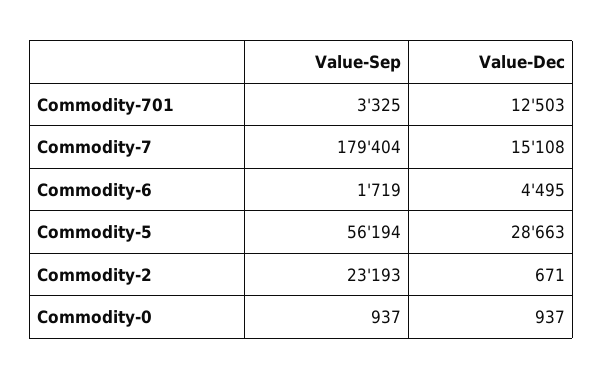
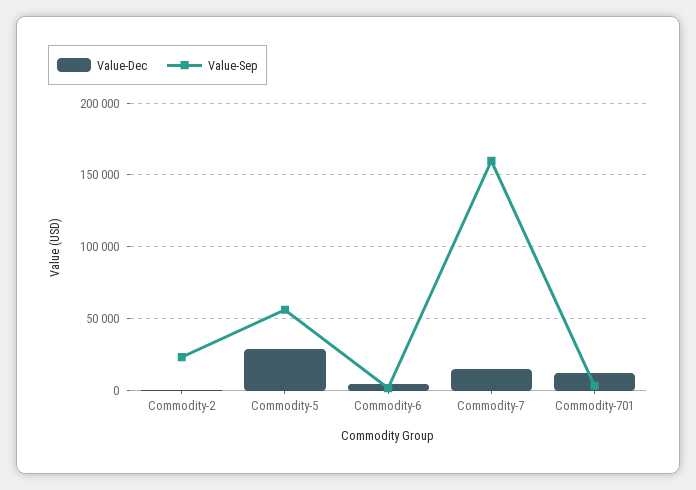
  {
    "Value-Sep": {
      "Commodity-701": 3325,
-     "Commodity-7": 179404,
+     "Commodity-7": 160000,
      "Commodity-6": 1719,
      "Commodity-5": 56194,
-     "Commodity-2": 23193,
+     "Commodity-2": 23193
-     "Commodity-0": 937
    },
    "Value-Dec": {
      "Commodity-701": 12503,
      "Commodity-7": 15108,
      "Commodity-6": 4495,
      "Commodity-5": 28663,
-     "Commodity-2": 671,
+     "Commodity-2": 671
-     "Commodity-0": 937
    }
  }

